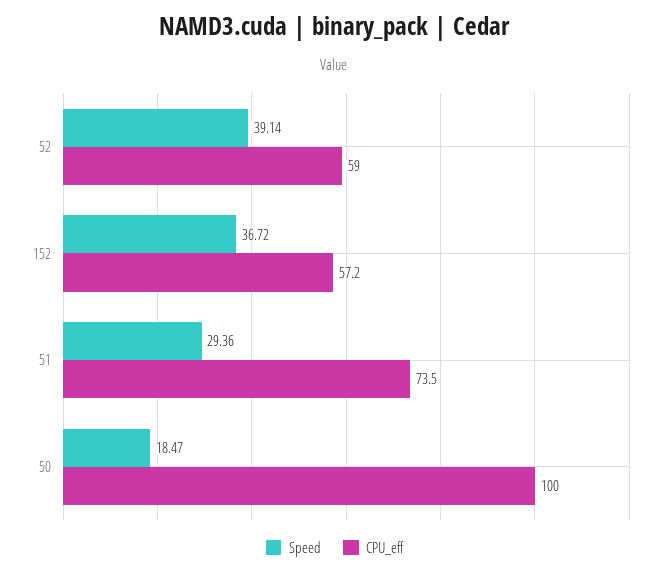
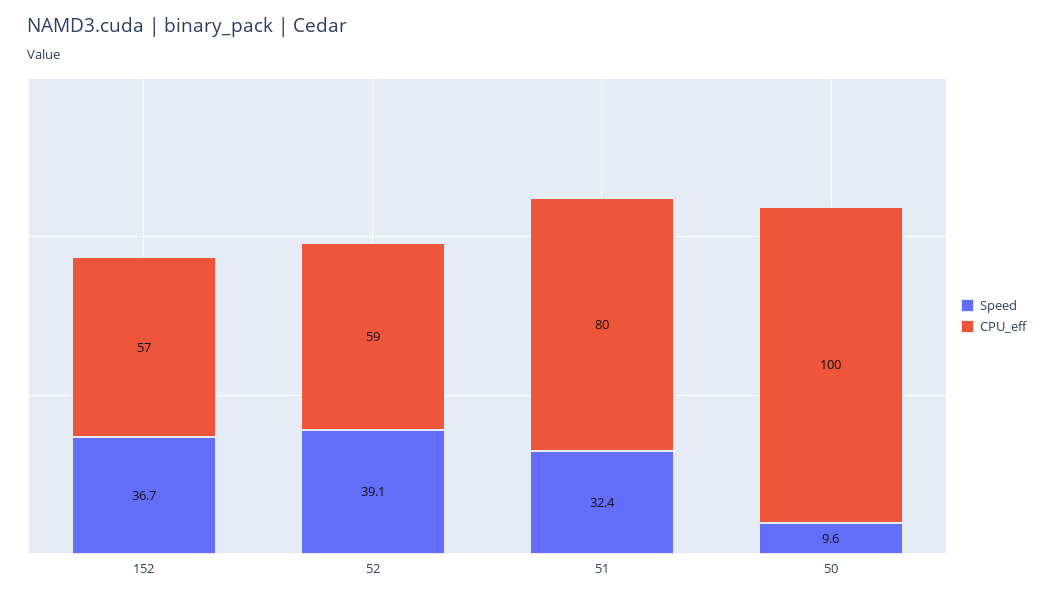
  {
    "Speed": {
      "52": 39.14,
      "152": 36.72,
-     "51": 29.36,
+     "51": 32.4,
-     "50": 18.47
+     "50": 9.6
    },
    "CPU_eff": {
      "52": 59,
      "152": 57.2,
-     "51": 73.5,
+     "51": 80,
      "50": 100
    }
  }

